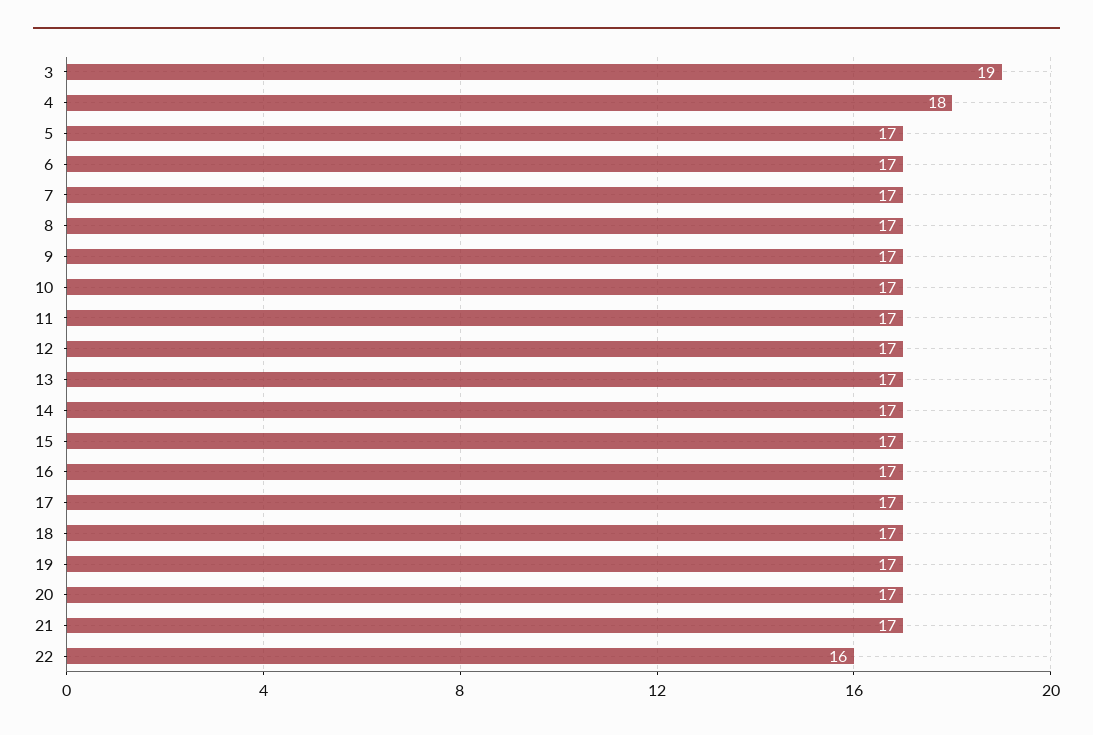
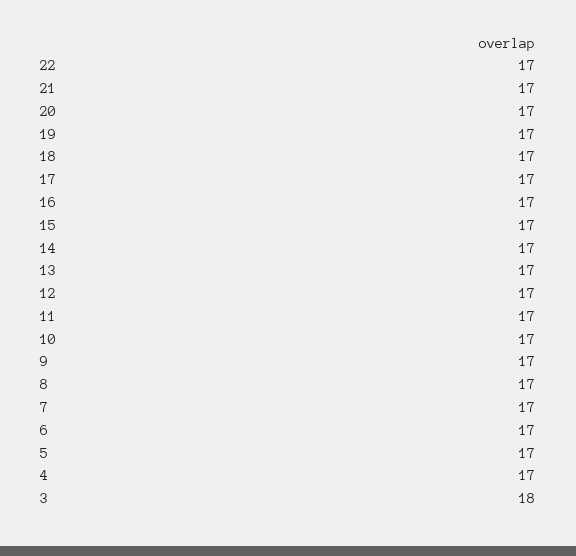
  {
-   "3": 19,
+   "3": 18,
-   "4": 18,
+   "4": 17,
    "5": 17,
    "6": 17,
    "7": 17,
    "8": 17,
    "9": 17,
    "10": 17,
    "11": 17,
    "12": 17,
    "13": 17,
    "14": 17,
    "15": 17,
    "16": 17,
    "17": 17,
    "18": 17,
    "19": 17,
    "20": 17,
    "21": 17,
-   "22": 16
+   "22": 17
  }

